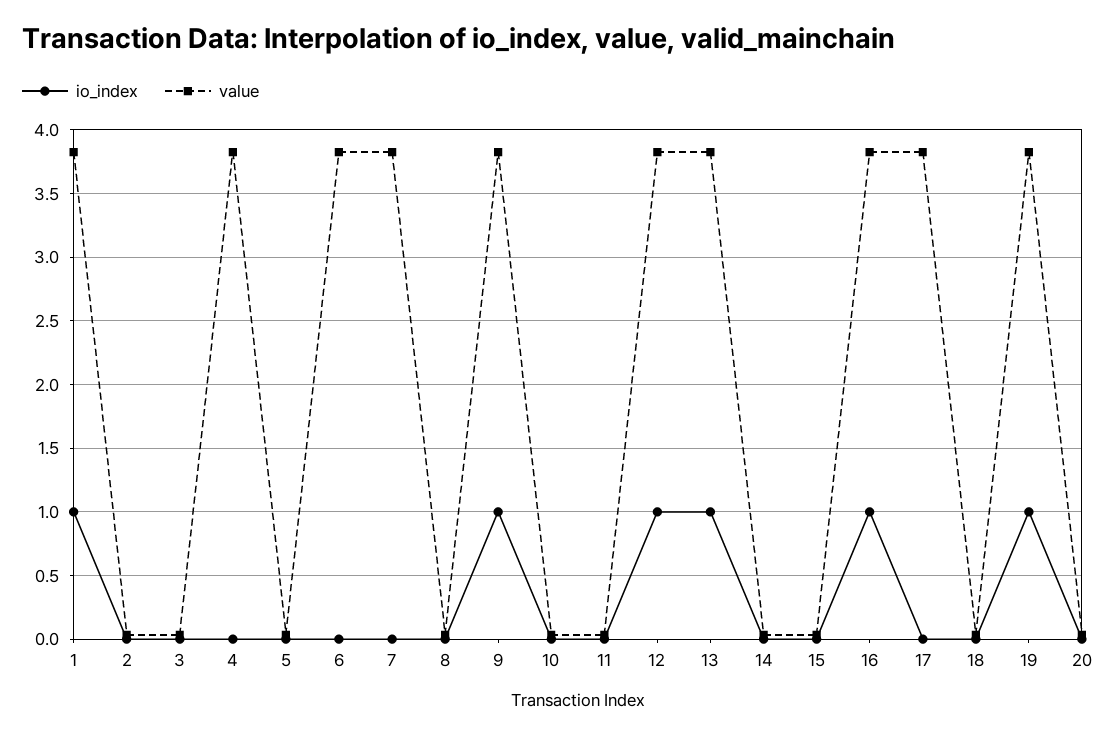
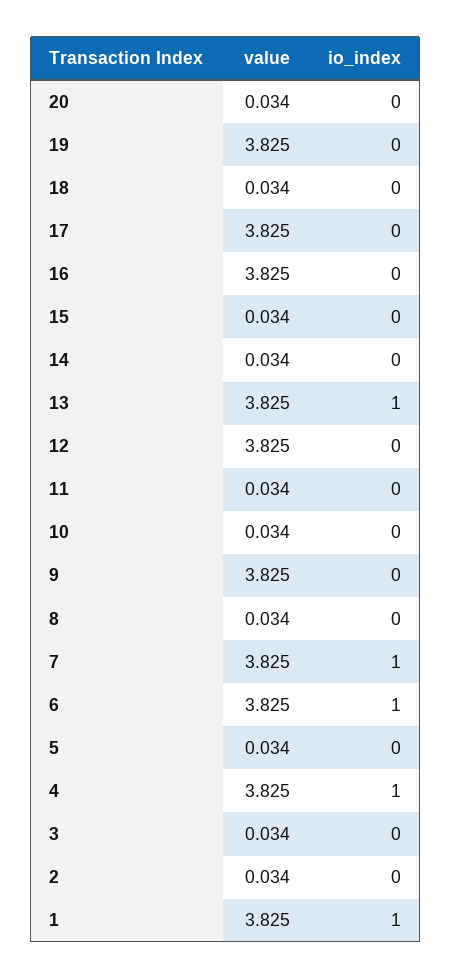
  {
    "io_index": {
      "1": 1,
      "2": 0,
      "3": 0,
-     "4": 0,
+     "4": 1,
      "5": 0,
-     "6": 0,
+     "6": 1,
-     "7": 0,
+     "7": 1,
      "8": 0,
-     "9": 1,
+     "9": 0,
      "10": 0,
      "11": 0,
-     "12": 1,
+     "12": 0,
      "13": 1,
      "14": 0,
      "15": 0,
-     "16": 1,
+     "16": 0,
      "17": 0,
      "18": 0,
-     "19": 1,
+     "19": 0,
      "20": 0
    },
    "value": {
      "1": 3.825,
      "2": 0.034,
      "3": 0.034,
      "4": 3.825,
      "5": 0.034,
      "6": 3.825,
      "7": 3.825,
      "8": 0.034,
      "9": 3.825,
      "10": 0.034,
      "11": 0.034,
      "12": 3.825,
      "13": 3.825,
      "14": 0.034,
      "15": 0.034,
      "16": 3.825,
      "17": 3.825,
      "18": 0.034,
      "19": 3.825,
      "20": 0.034
    }
  }

